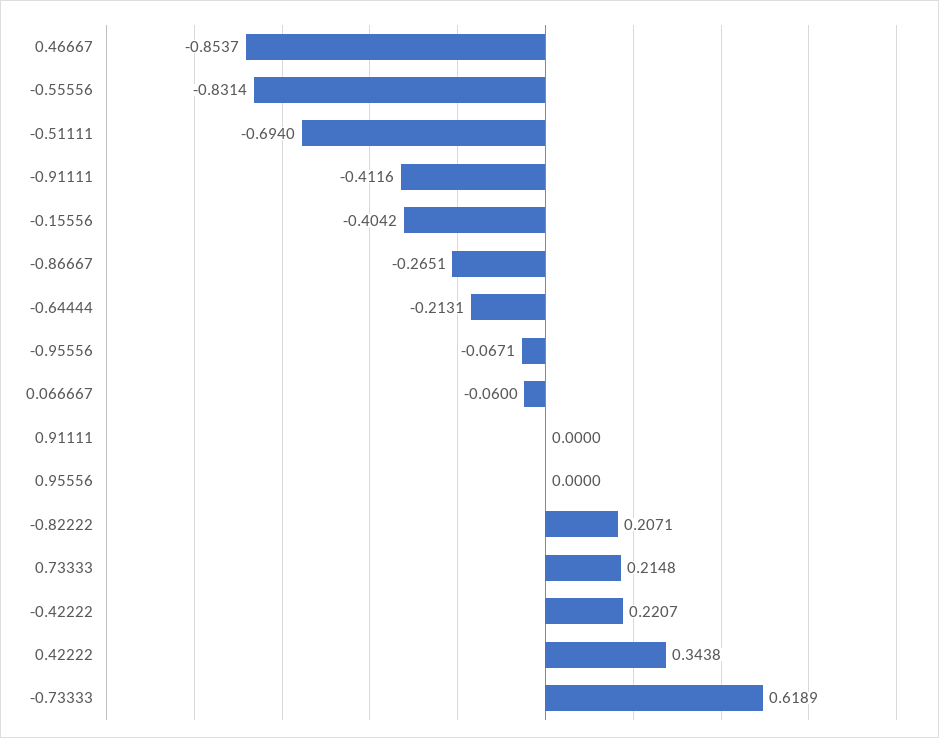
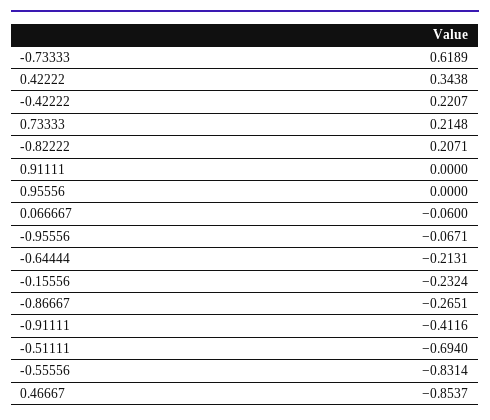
  {
    "0.46667": -0.8537,
    "-0.55556": -0.8314,
    "-0.51111": -0.694,
    "-0.91111": -0.4116,
-   "-0.15556": -0.4042,
+   "-0.15556": -0.2324,
    "-0.86667": -0.2651,
    "-0.64444": -0.2131,
    "-0.95556": -0.0671,
    "0.066667": -0.06,
    "0.91111": 0,
    "0.95556": 0,
    "-0.82222": 0.2071,
    "0.73333": 0.2148,
    "-0.42222": 0.2207,
    "0.42222": 0.3438,
    "-0.73333": 0.6189
  }

